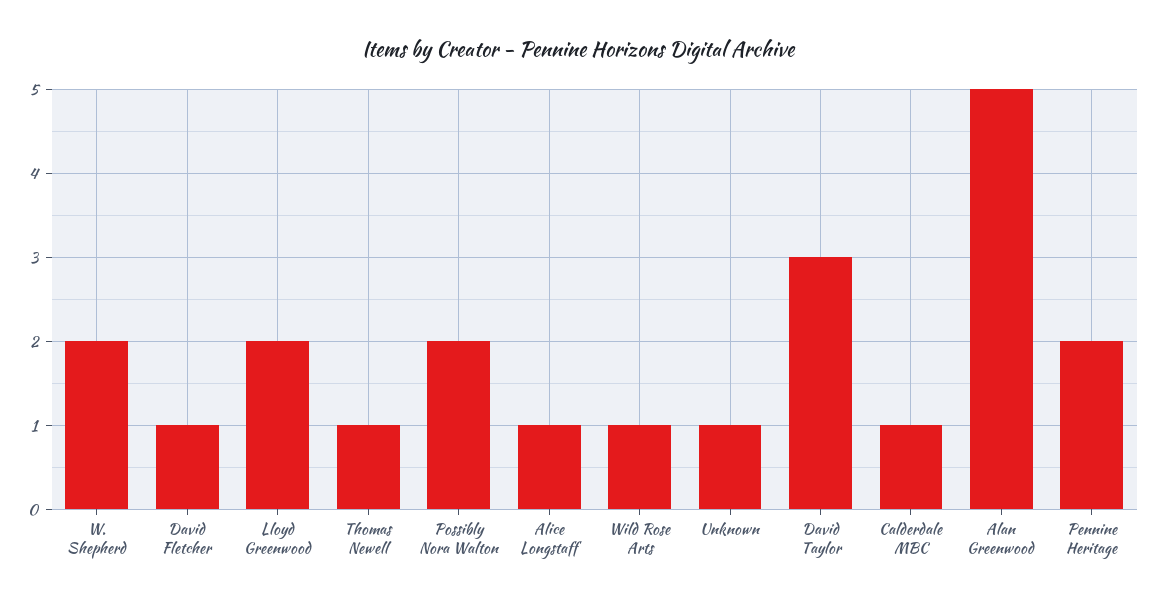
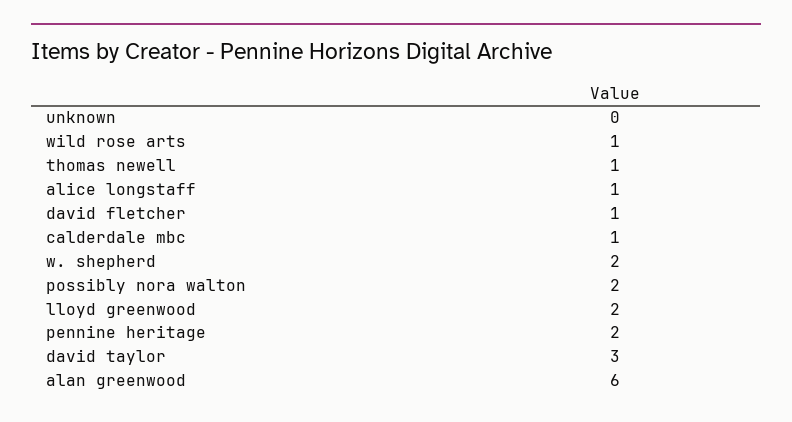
  {
    "W. Shepherd": 2,
    "David Fletcher": 1,
    "Lloyd Greenwood": 2,
    "Thomas Newell": 1,
    "Possibly Nora Walton": 2,
    "Alice Longstaff": 1,
    "Wild Rose Arts": 1,
-   "Unknown": 1,
+   "Unknown": 0,
    "David Taylor": 3,
    "Calderdale MBC": 1,
-   "Alan Greenwood": 5,
+   "Alan Greenwood": 6,
    "Pennine Heritage": 2
  }

